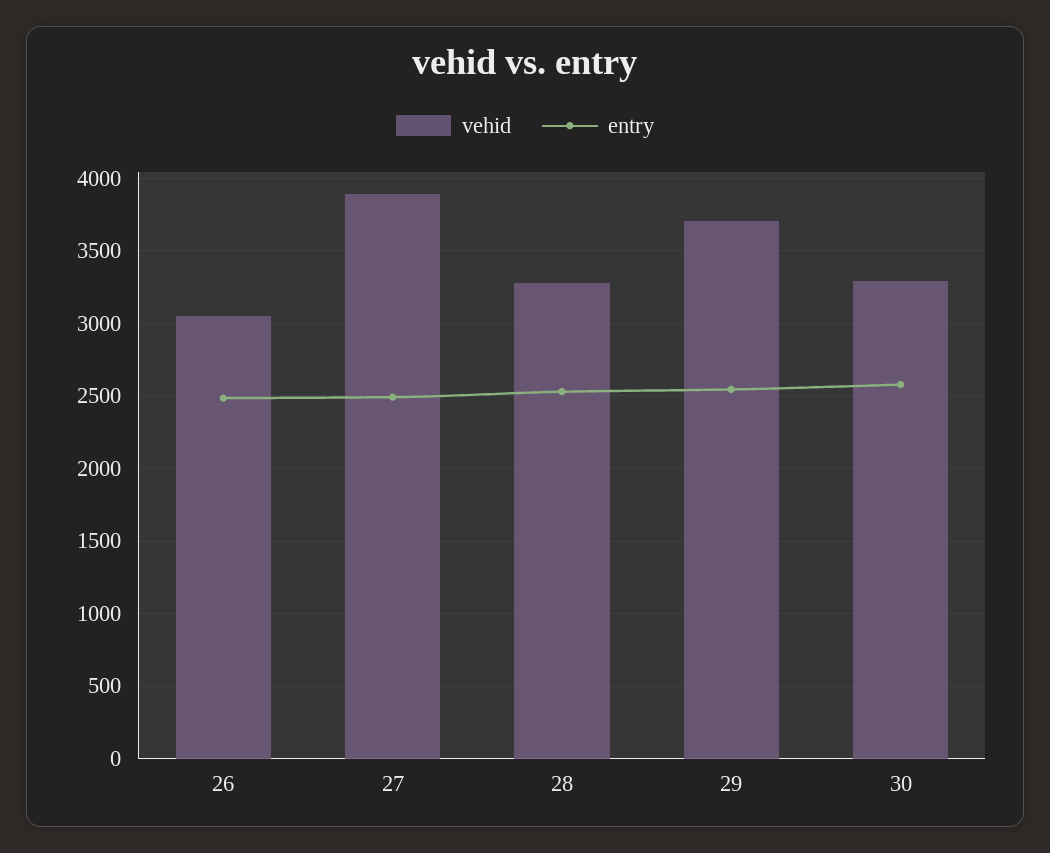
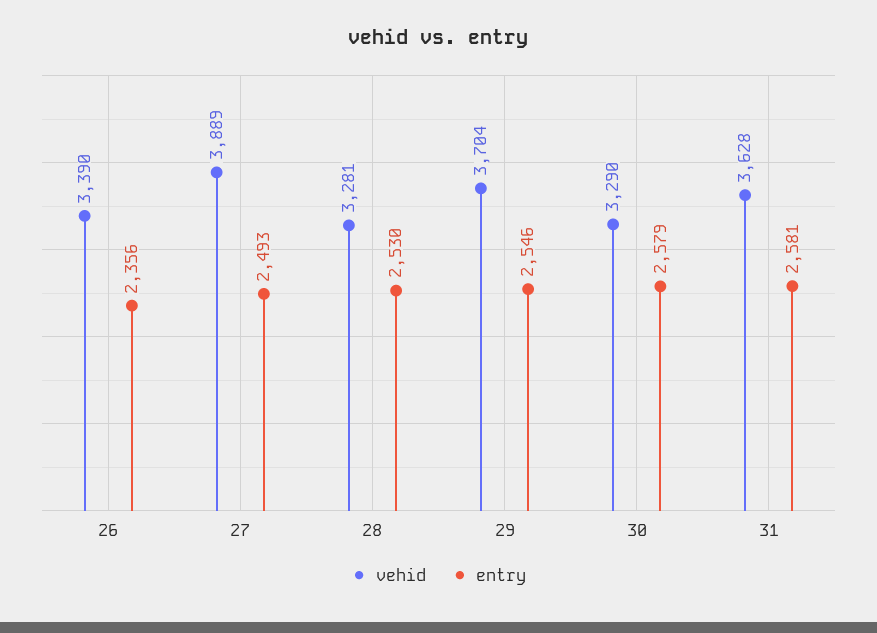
  {
    "vehid": {
-     "26": 3050,
+     "26": 3390,
      "27": 3889,
      "28": 3281,
      "29": 3704,
-     "30": 3290
+     "30": 3290,
+     "31": 3628
    },
    "entry": {
-     "26": 2500,
+     "26": 2356,
      "27": 2493,
      "28": 2530,
      "29": 2546,
-     "30": 2579
+     "30": 2579,
+     "31": 2581
    }
  }

